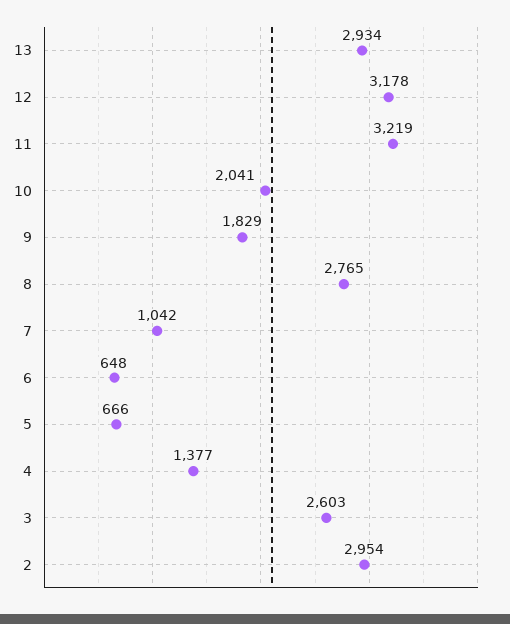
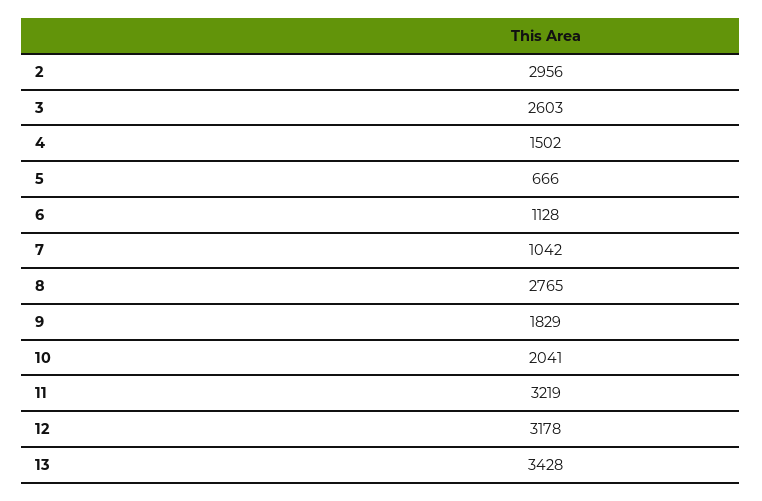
  {
-   "13": 2934,
+   "13": 3428,
    "12": 3178,
    "11": 3219,
    "10": 2041,
    "9": 1829,
    "8": 2765,
    "7": 1042,
-   "6": 648,
+   "6": 1128,
    "5": 666,
-   "4": 1377,
+   "4": 1502,
    "3": 2603,
-   "2": 2954
+   "2": 2956
  }

